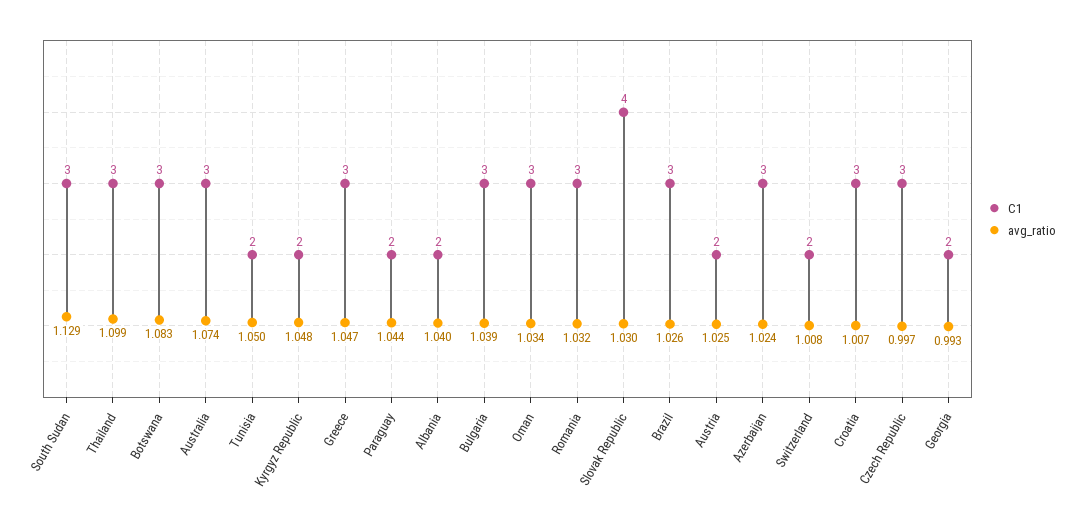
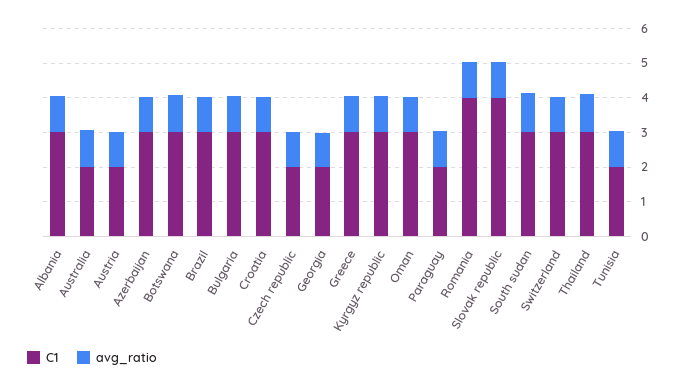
  {
    "C1": {
      "South Sudan": 3,
      "Thailand": 3,
      "Botswana": 3,
-     "Australia": 3,
+     "Australia": 2,
      "Tunisia": 2,
-     "Kyrgyz Republic": 2,
+     "Kyrgyz Republic": 3,
      "Greece": 3,
      "Paraguay": 2,
-     "Albania": 2,
+     "Albania": 3,
      "Bulgaria": 3,
      "Oman": 3,
-     "Romania": 3,
+     "Romania": 4,
      "Slovak Republic": 4,
      "Brazil": 3,
      "Austria": 2,
      "Azerbaijan": 3,
-     "Switzerland": 2,
+     "Switzerland": 3,
      "Croatia": 3,
-     "Czech Republic": 3,
+     "Czech Republic": 2,
      "Georgia": 2
    },
    "avg_ratio": {
      "South Sudan": 1.129,
      "Thailand": 1.099,
      "Botswana": 1.083,
      "Australia": 1.074,
      "Tunisia": 1.05,
      "Kyrgyz Republic": 1.048,
      "Greece": 1.047,
      "Paraguay": 1.044,
      "Albania": 1.04,
      "Bulgaria": 1.039,
      "Oman": 1.034,
      "Romania": 1.032,
      "Slovak Republic": 1.03,
      "Brazil": 1.026,
      "Austria": 1.025,
      "Azerbaijan": 1.024,
      "Switzerland": 1.008,
      "Croatia": 1.007,
      "Czech Republic": 0.997,
      "Georgia": 0.993
    }
  }

